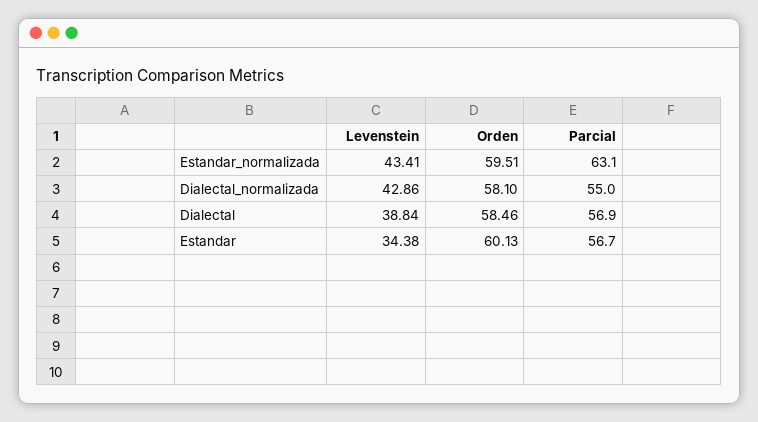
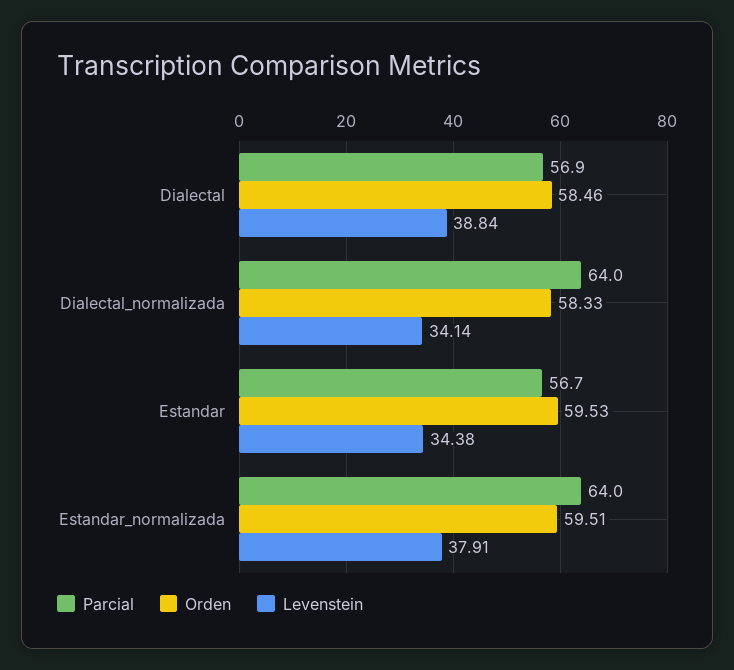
  {
    "Levenstein": {
-     "Estandar_normalizada": 43.41,
+     "Estandar_normalizada": 37.91,
-     "Dialectal_normalizada": 42.86,
+     "Dialectal_normalizada": 34.14,
      "Dialectal": 38.84,
      "Estandar": 34.38
    },
    "Orden": {
      "Estandar_normalizada": 59.51,
-     "Dialectal_normalizada": 58.1,
+     "Dialectal_normalizada": 58.33,
      "Dialectal": 58.46,
-     "Estandar": 60.13
+     "Estandar": 59.53
    },
    "Parcial": {
-     "Estandar_normalizada": 63.1,
+     "Estandar_normalizada": 64,
-     "Dialectal_normalizada": 55,
+     "Dialectal_normalizada": 64,
      "Dialectal": 56.9,
      "Estandar": 56.7
    }
  }

